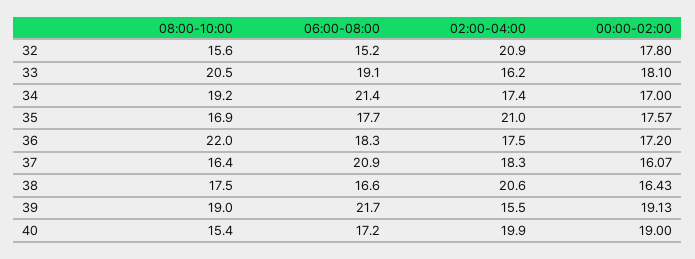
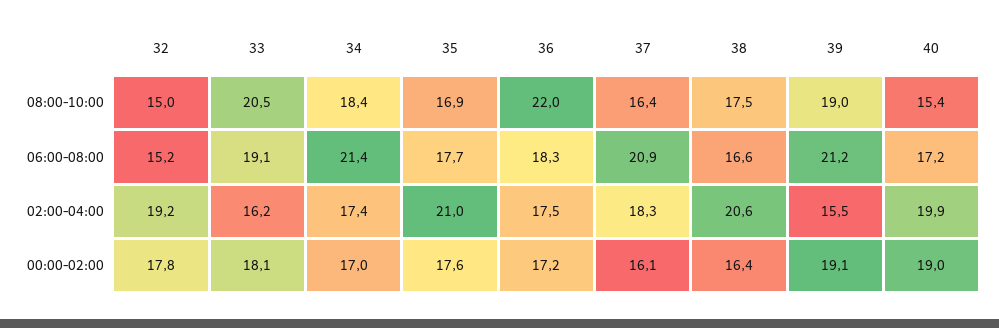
  {
    "08:00-10:00": {
-     "32": 15.6,
+     "32": 15,
      "33": 20.5,
-     "34": 19.2,
+     "34": 18.4,
      "35": 16.9,
      "36": 22,
      "37": 16.4,
      "38": 17.5,
      "39": 19,
      "40": 15.4
    },
    "06:00-08:00": {
      "32": 15.2,
      "33": 19.1,
      "34": 21.4,
      "35": 17.7,
      "36": 18.3,
      "37": 20.9,
      "38": 16.6,
-     "39": 21.7,
+     "39": 21.2,
      "40": 17.2
    },
    "02:00-04:00": {
-     "32": 20.9,
+     "32": 19.2,
      "33": 16.2,
      "34": 17.4,
      "35": 21,
      "36": 17.5,
      "37": 18.3,
      "38": 20.6,
      "39": 15.5,
      "40": 19.9
    },
    "00:00-02:00": {
      "32": 17.8,
      "33": 18.1,
      "34": 17,
      "35": 17.57,
      "36": 17.2,
      "37": 16.07,
      "38": 16.43,
      "39": 19.13,
      "40": 19
    }
  }

